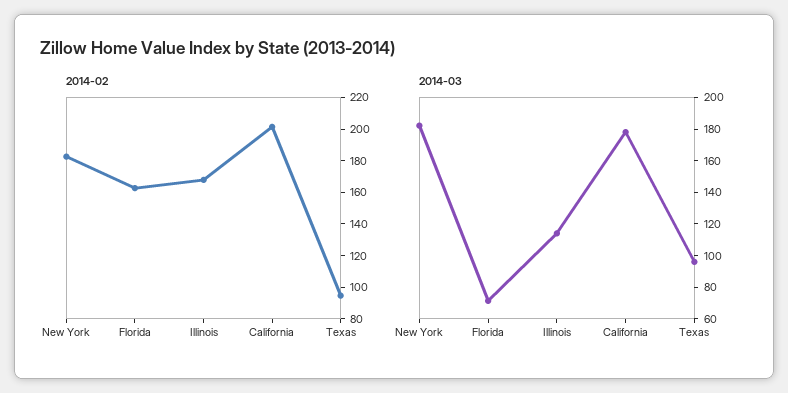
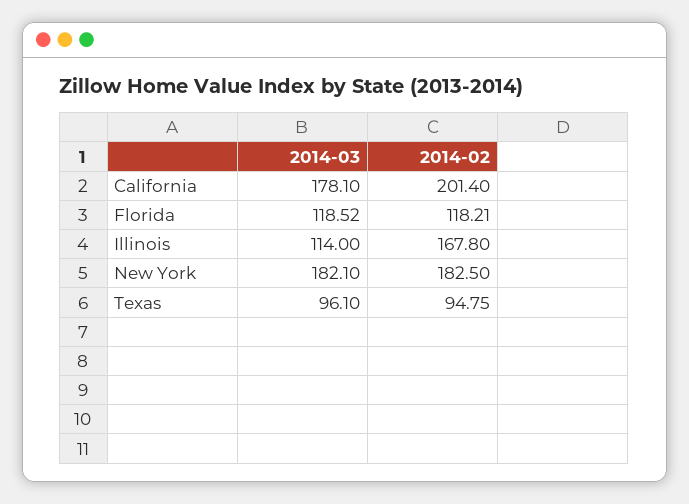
  {
    "2014-02": {
      "New York": 182.5,
-     "Florida": 160,
+     "Florida": 118.21,
      "Illinois": 167.8,
      "California": 201.4,
      "Texas": 94.75
    },
    "2014-03": {
      "New York": 182.1,
-     "Florida": 70,
+     "Florida": 118.52,
      "Illinois": 114,
      "California": 178.1,
      "Texas": 96.1
    }
  }

